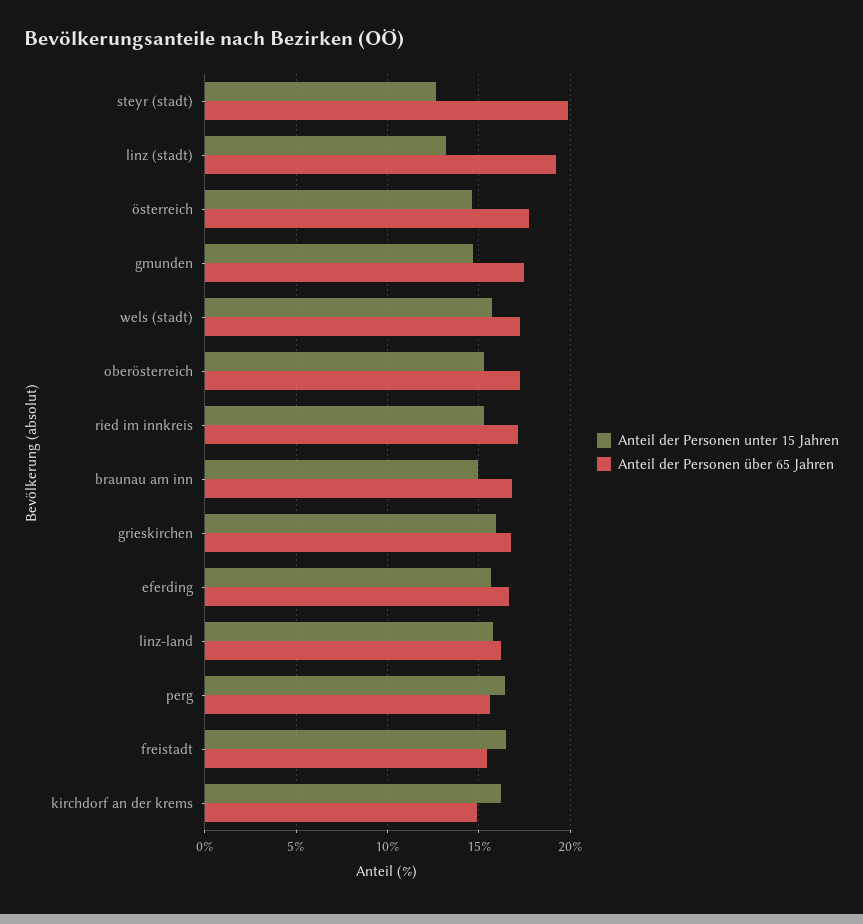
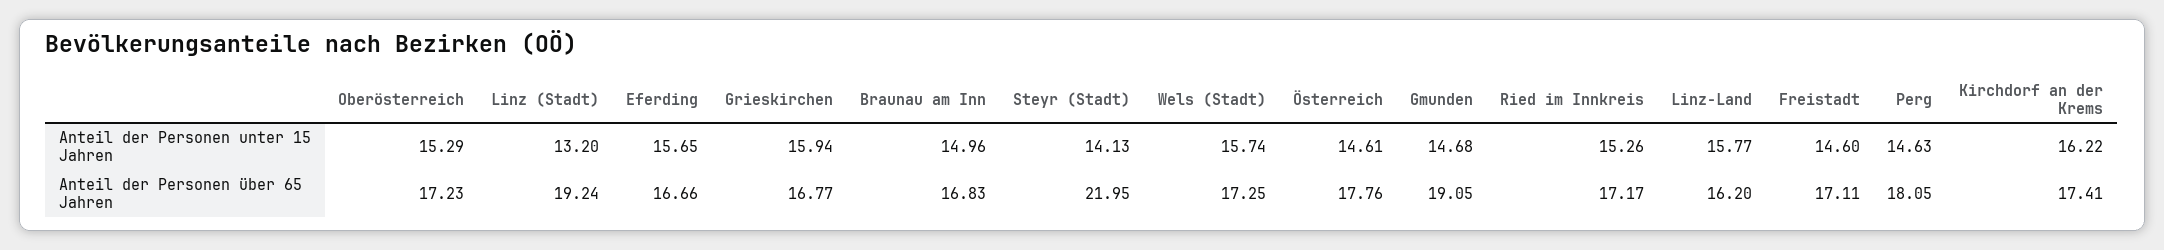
  {
    "Anteil der Personen unter 15 Jahren": {
-     "steyr (stadt)": 12.5,
+     "steyr (stadt)": 14.13,
      "linz (stadt)": 13.2,
      "österreich": 14.61,
      "gmunden": 14.68,
      "wels (stadt)": 15.74,
      "oberösterreich": 15.29,
      "ried im innkreis": 15.26,
      "braunau am inn": 14.96,
      "grieskirchen": 15.94,
      "eferding": 15.65,
      "linz-land": 15.77,
-     "perg": 16.5,
+     "perg": 14.63,
-     "freistadt": 16.5,
+     "freistadt": 14.6,
      "kirchdorf an der krems": 16.22
    },
    "Anteil der Personen über 65 Jahren": {
-     "steyr (stadt)": 20,
+     "steyr (stadt)": 21.95,
      "linz (stadt)": 19.24,
      "österreich": 17.76,
-     "gmunden": 17.5,
+     "gmunden": 19.05,
      "wels (stadt)": 17.25,
      "oberösterreich": 17.23,
      "ried im innkreis": 17.17,
      "braunau am inn": 16.83,
      "grieskirchen": 16.77,
      "eferding": 16.66,
      "linz-land": 16.2,
-     "perg": 15.5,
+     "perg": 18.05,
-     "freistadt": 15.5,
+     "freistadt": 17.11,
-     "kirchdorf an der krems": 15
+     "kirchdorf an der krems": 17.41
    }
  }

